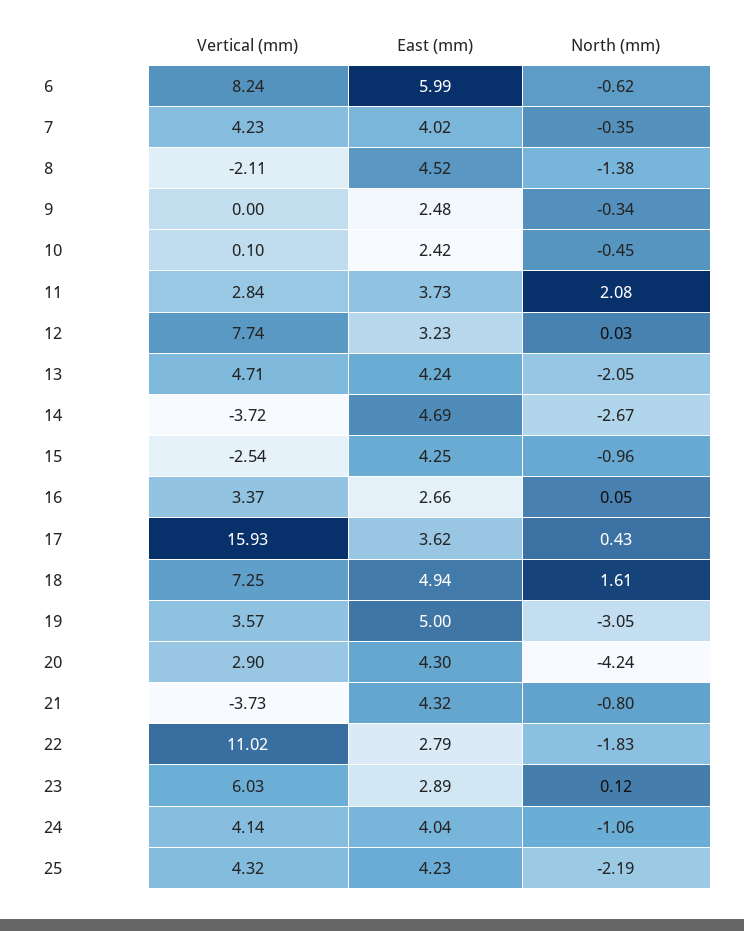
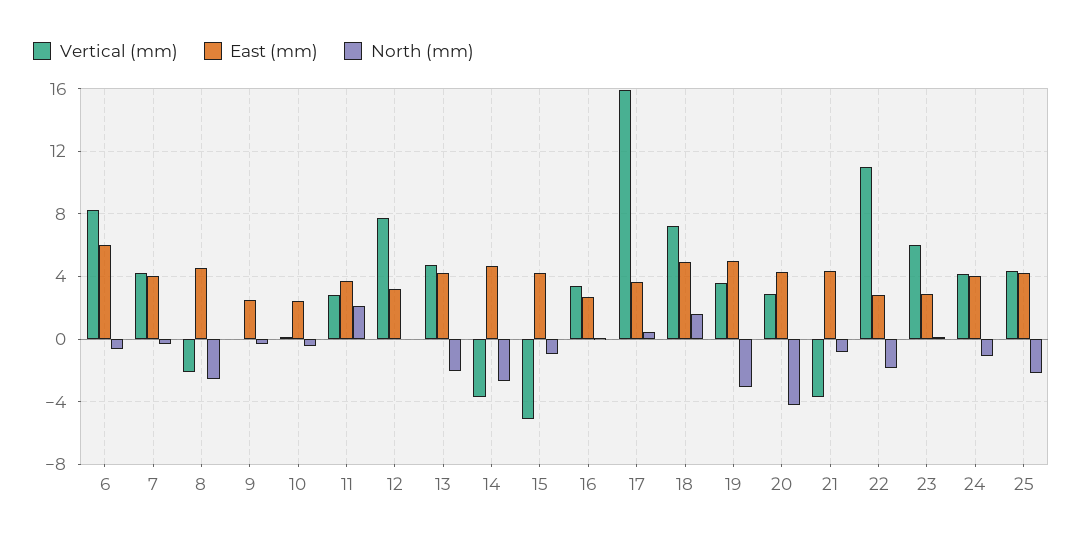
  {
    "Vertical (mm)": {
      "6": 8.24,
      "7": 4.23,
      "8": -2.11,
      "9": 0,
      "10": 0.1,
      "11": 2.84,
      "12": 7.74,
      "13": 4.71,
      "14": -3.72,
-     "15": -2.54,
+     "15": -5,
      "16": 3.37,
      "17": 15.93,
      "18": 7.25,
      "19": 3.57,
      "20": 2.9,
      "21": -3.73,
      "22": 11.02,
      "23": 6.03,
      "24": 4.14,
      "25": 4.32
    },
    "East (mm)": {
      "6": 5.99,
      "7": 4.02,
      "8": 4.52,
      "9": 2.48,
      "10": 2.42,
      "11": 3.73,
      "12": 3.23,
      "13": 4.24,
      "14": 4.69,
      "15": 4.25,
      "16": 2.66,
      "17": 3.62,
      "18": 4.94,
      "19": 5,
      "20": 4.3,
      "21": 4.32,
      "22": 2.79,
      "23": 2.89,
      "24": 4.04,
      "25": 4.23
    },
    "North (mm)": {
      "6": -0.62,
      "7": -0.35,
-     "8": -1.38,
+     "8": -2.5,
      "9": -0.34,
      "10": -0.45,
      "11": 2.08,
      "12": 0.03,
      "13": -2.05,
      "14": -2.67,
      "15": -0.96,
      "16": 0.05,
      "17": 0.43,
      "18": 1.61,
      "19": -3.05,
      "20": -4.24,
      "21": -0.8,
      "22": -1.83,
      "23": 0.12,
      "24": -1.06,
      "25": -2.19
    }
  }

